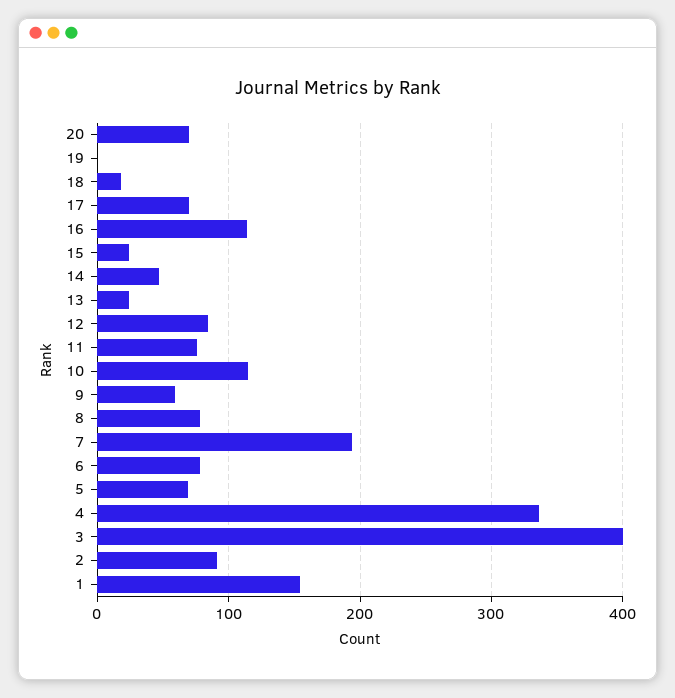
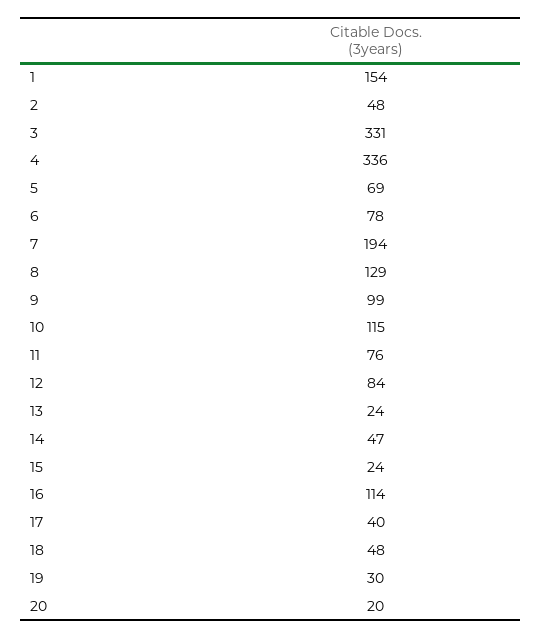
  {
-   "20": 70,
+   "20": 20,
-   "19": 0,
+   "19": 30,
-   "18": 20,
+   "18": 48,
-   "17": 70,
+   "17": 40,
    "16": 114,
    "15": 24,
    "14": 47,
    "13": 24,
    "12": 84,
    "11": 76,
    "10": 115,
-   "9": 60,
+   "9": 99,
-   "8": 80,
+   "8": 129,
    "7": 194,
    "6": 78,
    "5": 69,
    "4": 336,
-   "3": 400,
+   "3": 331,
-   "2": 90,
+   "2": 48,
    "1": 154
  }

